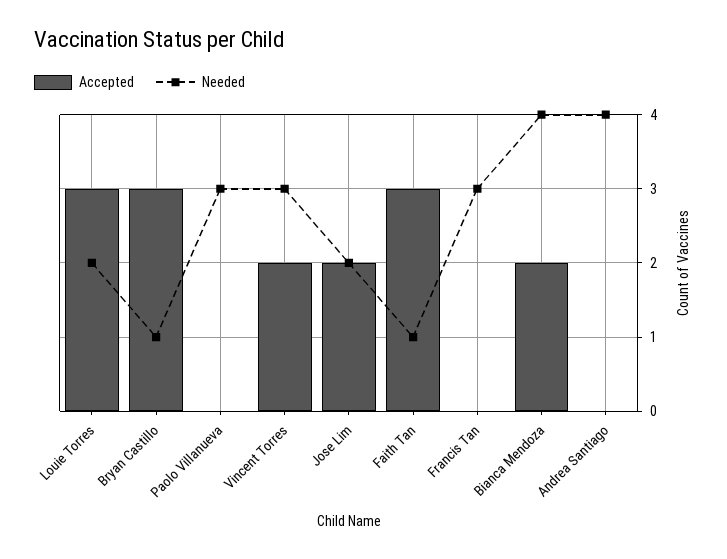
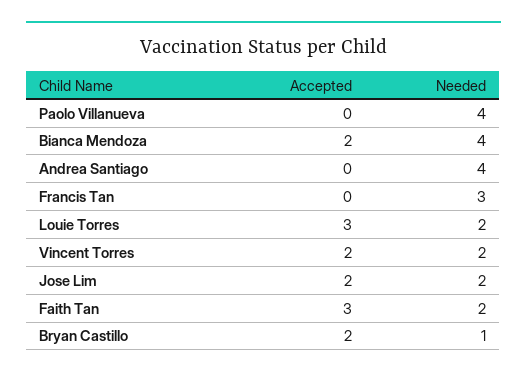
  {
    "Accepted": {
      "Louie Torres": 3,
-     "Bryan Castillo": 3,
+     "Bryan Castillo": 2,
      "Paolo Villanueva": 0,
      "Vincent Torres": 2,
      "Jose Lim": 2,
      "Faith Tan": 3,
      "Francis Tan": 0,
      "Bianca Mendoza": 2,
      "Andrea Santiago": 0
    },
    "Needed": {
      "Louie Torres": 2,
      "Bryan Castillo": 1,
-     "Paolo Villanueva": 3,
+     "Paolo Villanueva": 4,
-     "Vincent Torres": 3,
+     "Vincent Torres": 2,
      "Jose Lim": 2,
-     "Faith Tan": 1,
+     "Faith Tan": 2,
      "Francis Tan": 3,
      "Bianca Mendoza": 4,
      "Andrea Santiago": 4
    }
  }

